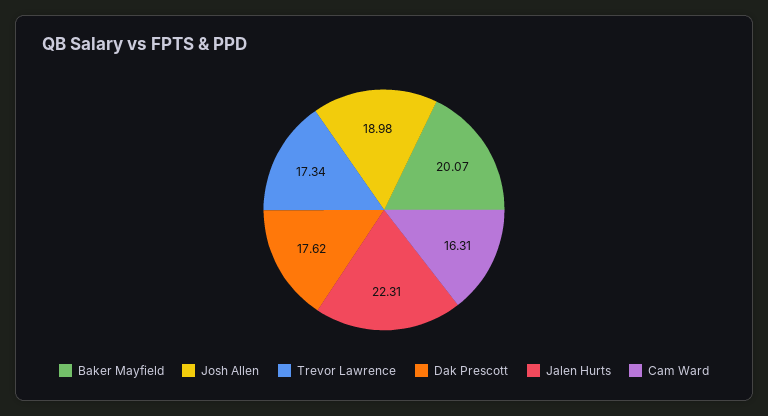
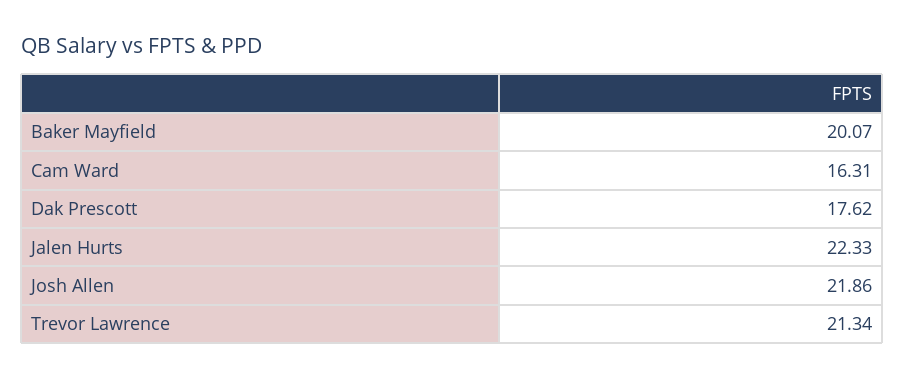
  {
    "Baker Mayfield": 20.07,
-   "Josh Allen": 18.98,
+   "Josh Allen": 21.86,
-   "Trevor Lawrence": 17.34,
+   "Trevor Lawrence": 21.34,
    "Dak Prescott": 17.62,
-   "Jalen Hurts": 22.31,
+   "Jalen Hurts": 22.33,
    "Cam Ward": 16.31
  }

